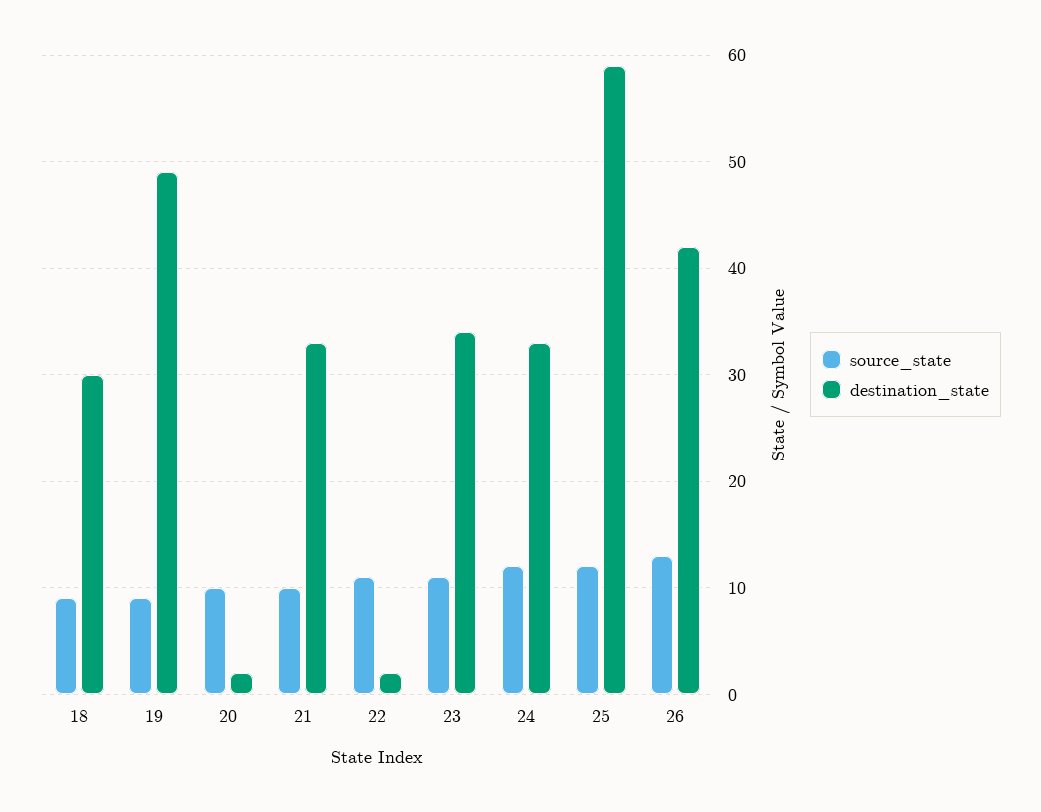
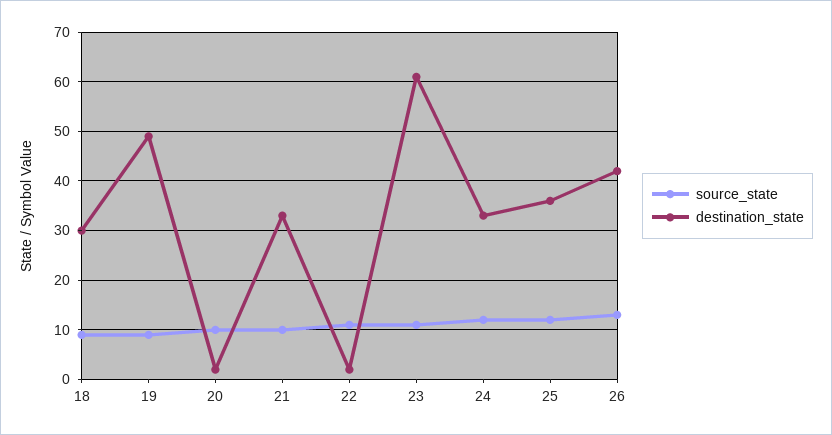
  {
    "source_state": {
      "18": 9,
      "19": 9,
      "20": 10,
      "21": 10,
      "22": 11,
      "23": 11,
      "24": 12,
      "25": 12,
      "26": 13
    },
    "destination_state": {
      "18": 30,
      "19": 49,
      "20": 2,
      "21": 33,
      "22": 2,
-     "23": 34,
+     "23": 60,
      "24": 33,
-     "25": 59,
+     "25": 35,
      "26": 42
    }
  }

